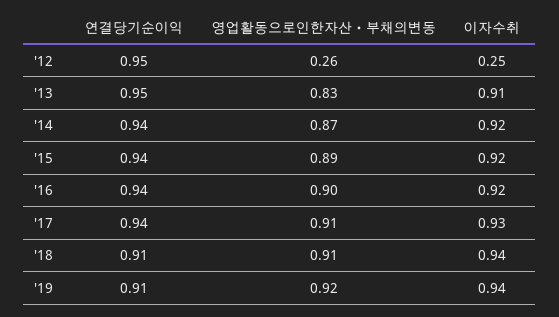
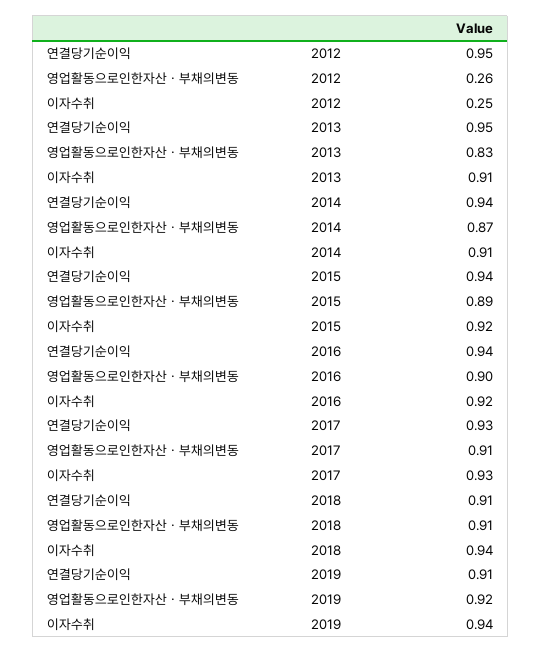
  {
    "연결당기순이익": {
      "'12": 0.95,
      "'13": 0.95,
      "'14": 0.94,
      "'15": 0.94,
      "'16": 0.94,
-     "'17": 0.94,
+     "'17": 0.93,
      "'18": 0.91,
      "'19": 0.91
    },
    "영업활동으로인한자산ㆍ부채의변동": {
      "'12": 0.26,
      "'13": 0.83,
      "'14": 0.87,
      "'15": 0.89,
      "'16": 0.9,
      "'17": 0.91,
      "'18": 0.91,
      "'19": 0.92
    },
    "이자수취": {
      "'12": 0.25,
      "'13": 0.91,
-     "'14": 0.92,
+     "'14": 0.91,
      "'15": 0.92,
      "'16": 0.92,
      "'17": 0.93,
      "'18": 0.94,
      "'19": 0.94
    }
  }

